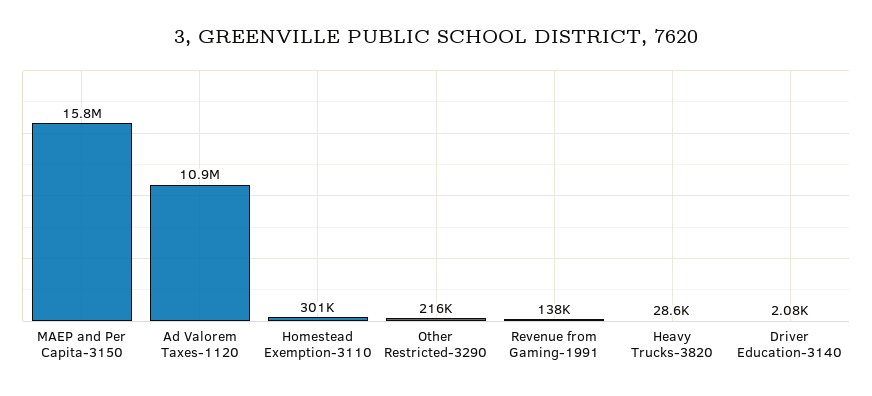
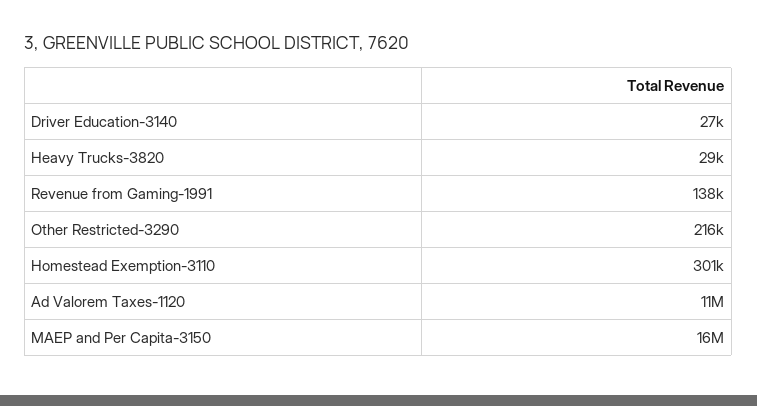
  {
    "MAEP and Per Capita-3150": 15800000,
    "Ad Valorem Taxes-1120": 10900000,
    "Homestead Exemption-3110": 301000,
    "Other Restricted-3290": 216000,
    "Revenue from Gaming-1991": 138000,
    "Heavy Trucks-3820": 28600,
-   "Driver Education-3140": 2080
+   "Driver Education-3140": 27000
  }

